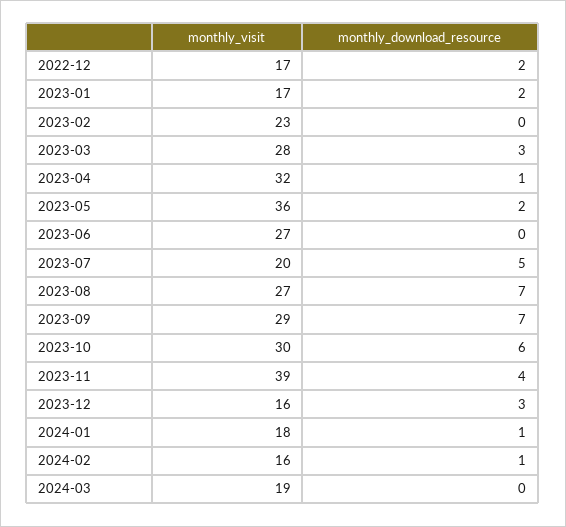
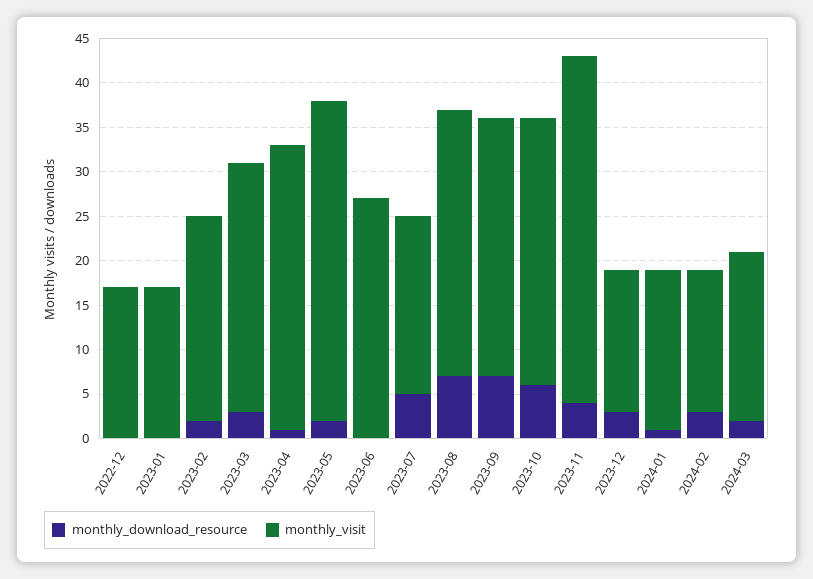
  {
    "monthly_visit": {
      "2022-12": 17,
      "2023-01": 17,
      "2023-02": 23,
      "2023-03": 28,
      "2023-04": 32,
      "2023-05": 36,
      "2023-06": 27,
      "2023-07": 20,
-     "2023-08": 27,
+     "2023-08": 30,
      "2023-09": 29,
      "2023-10": 30,
      "2023-11": 39,
      "2023-12": 16,
      "2024-01": 18,
      "2024-02": 16,
      "2024-03": 19
    },
    "monthly_download_resource": {
-     "2022-12": 2,
+     "2022-12": 0,
-     "2023-01": 2,
+     "2023-01": 0,
-     "2023-02": 0,
+     "2023-02": 2,
      "2023-03": 3,
      "2023-04": 1,
      "2023-05": 2,
      "2023-06": 0,
      "2023-07": 5,
      "2023-08": 7,
      "2023-09": 7,
      "2023-10": 6,
      "2023-11": 4,
      "2023-12": 3,
      "2024-01": 1,
-     "2024-02": 1,
+     "2024-02": 3,
-     "2024-03": 0
+     "2024-03": 2
    }
  }

